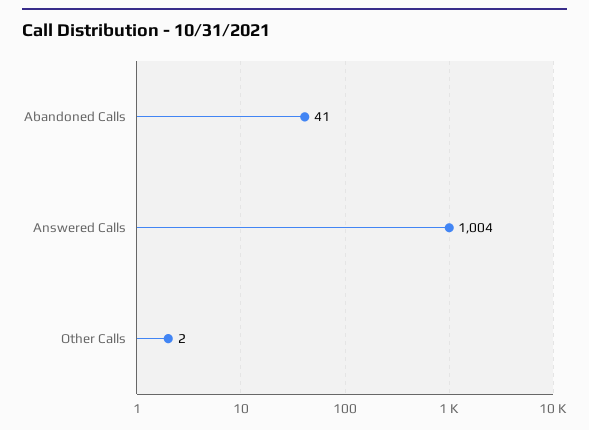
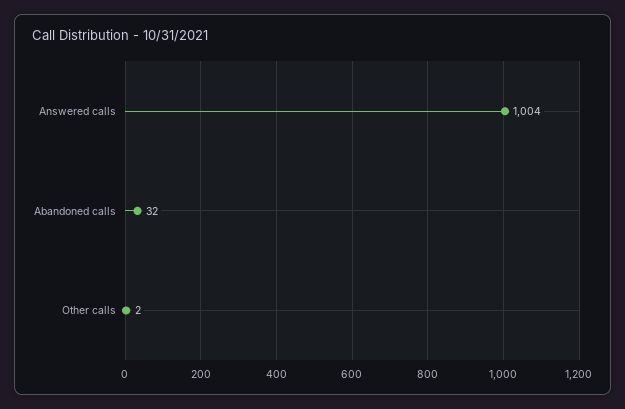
  {
-   "Abandoned Calls": 41,
+   "Abandoned Calls": 32,
    "Answered Calls": 1004,
    "Other Calls": 2
  }

